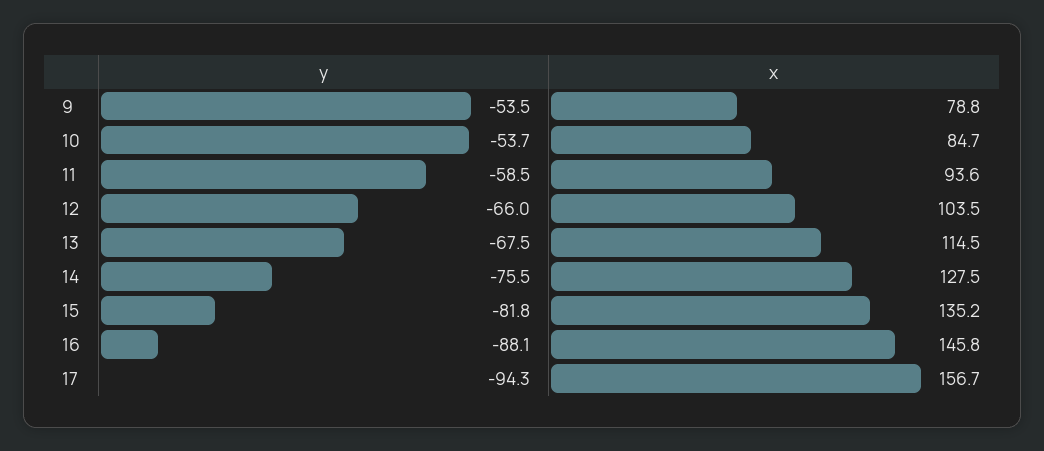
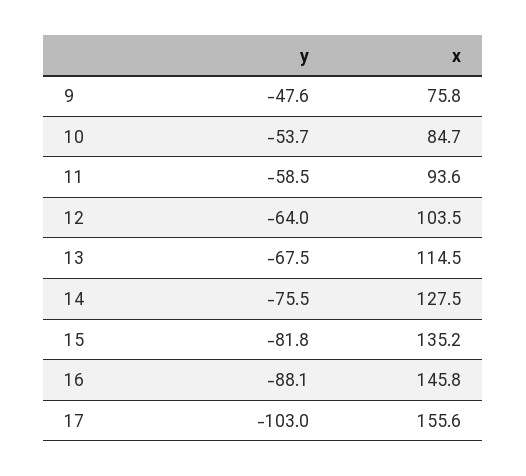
  {
    "y": {
-     "9": -53.5,
+     "9": -47.6,
      "10": -53.7,
      "11": -58.5,
-     "12": -66,
+     "12": -64,
      "13": -67.5,
      "14": -75.5,
      "15": -81.8,
      "16": -88.1,
-     "17": -94.3
+     "17": -103
    },
    "x": {
-     "9": 78.8,
+     "9": 75.8,
      "10": 84.7,
      "11": 93.6,
      "12": 103.5,
      "13": 114.5,
      "14": 127.5,
      "15": 135.2,
      "16": 145.8,
-     "17": 156.7
+     "17": 155.6
    }
  }

